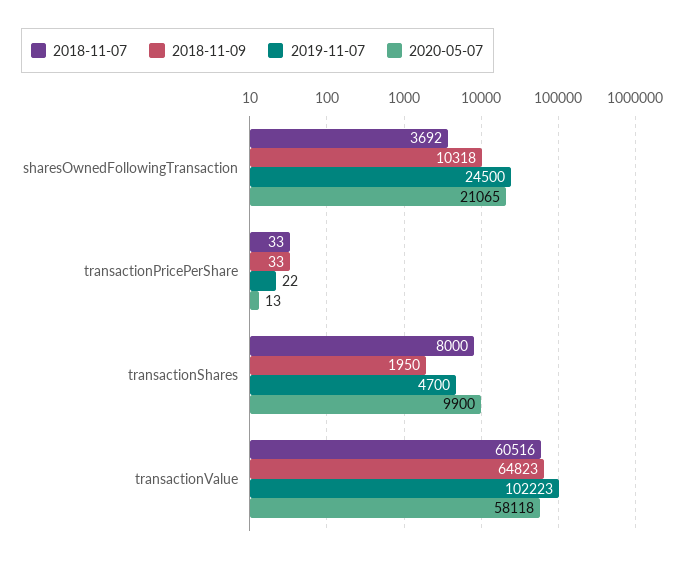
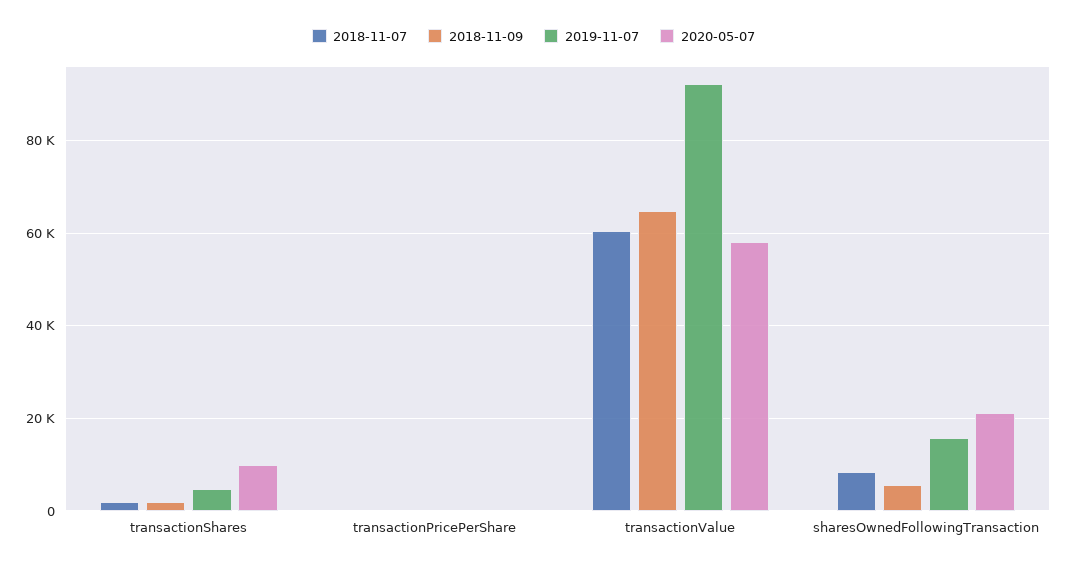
  {
    "2018-11-07": {
-     "sharesOwnedFollowingTransaction": 3692,
+     "sharesOwnedFollowingTransaction": 8000,
      "transactionPricePerShare": 33,
-     "transactionShares": 8000,
+     "transactionShares": 2000,
      "transactionValue": 60516
    },
    "2018-11-09": {
-     "sharesOwnedFollowingTransaction": 10318,
+     "sharesOwnedFollowingTransaction": 6000,
      "transactionPricePerShare": 33,
      "transactionShares": 1950,
      "transactionValue": 64823
    },
    "2019-11-07": {
-     "sharesOwnedFollowingTransaction": 24500,
+     "sharesOwnedFollowingTransaction": 16000,
      "transactionPricePerShare": 22,
      "transactionShares": 4700,
-     "transactionValue": 102223
+     "transactionValue": 92000
    },
    "2020-05-07": {
      "sharesOwnedFollowingTransaction": 21065,
      "transactionPricePerShare": 13,
      "transactionShares": 9900,
      "transactionValue": 58118
    }
  }

